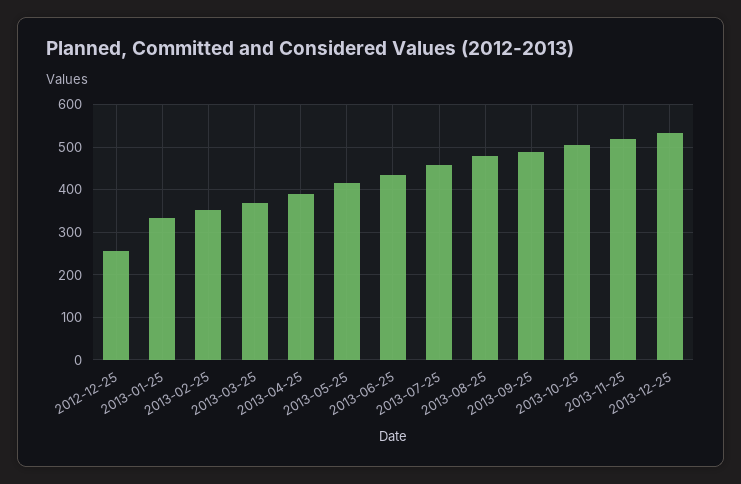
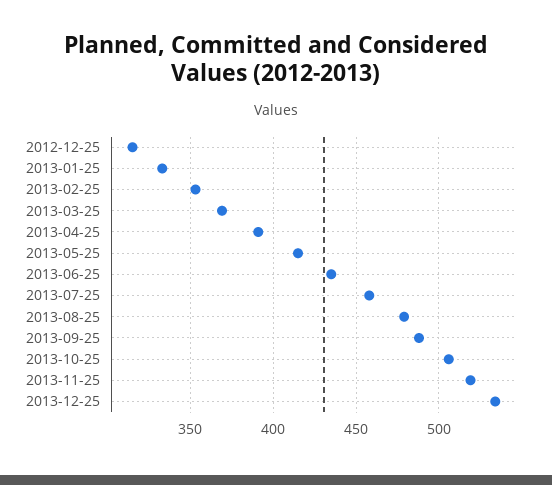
  {
-   "2012-12-25": 260,
+   "2012-12-25": 315,
    "2013-01-25": 335,
    "2013-02-25": 355,
    "2013-03-25": 370,
    "2013-04-25": 390,
    "2013-05-25": 415,
    "2013-06-25": 435,
    "2013-07-25": 460,
    "2013-08-25": 480,
    "2013-09-25": 490,
    "2013-10-25": 505,
    "2013-11-25": 520,
    "2013-12-25": 535
  }

